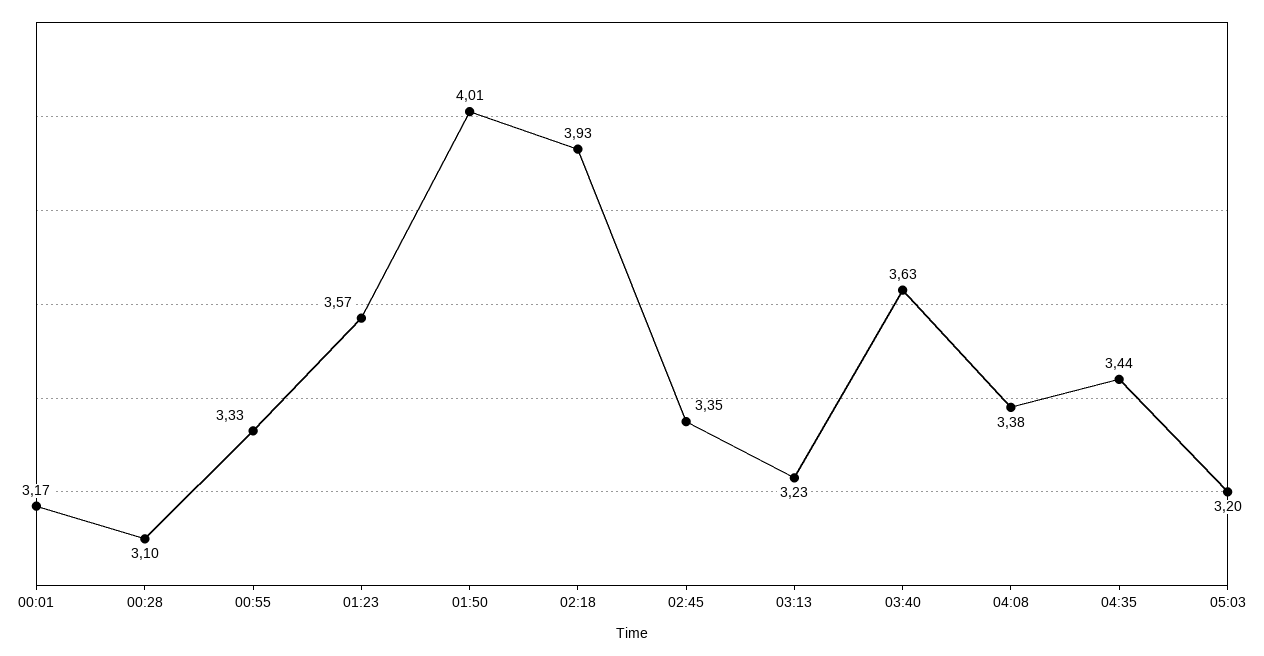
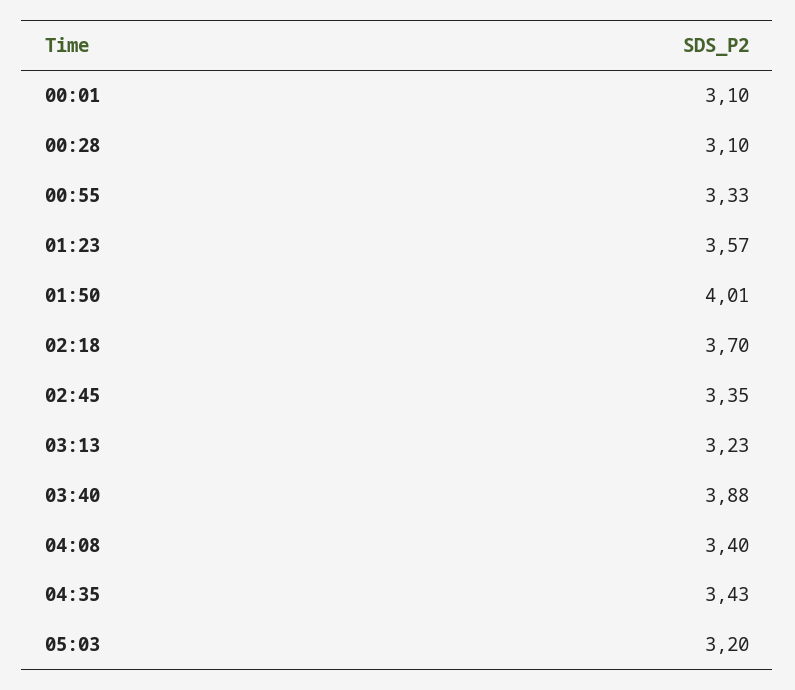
  {
-   "00:01": 3.17,
+   "00:01": 3.1,
    "00:28": 3.1,
    "00:55": 3.33,
    "01:23": 3.57,
    "01:50": 4.01,
-   "02:18": 3.93,
+   "02:18": 3.7,
    "02:45": 3.35,
    "03:13": 3.23,
-   "03:40": 3.63,
+   "03:40": 3.88,
-   "04:08": 3.38,
+   "04:08": 3.4,
-   "04:35": 3.44,
+   "04:35": 3.43,
    "05:03": 3.2
  }

